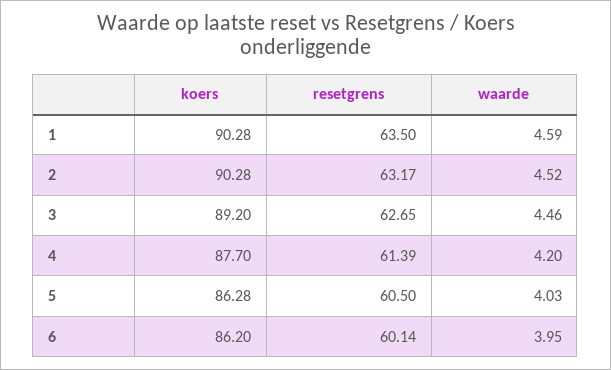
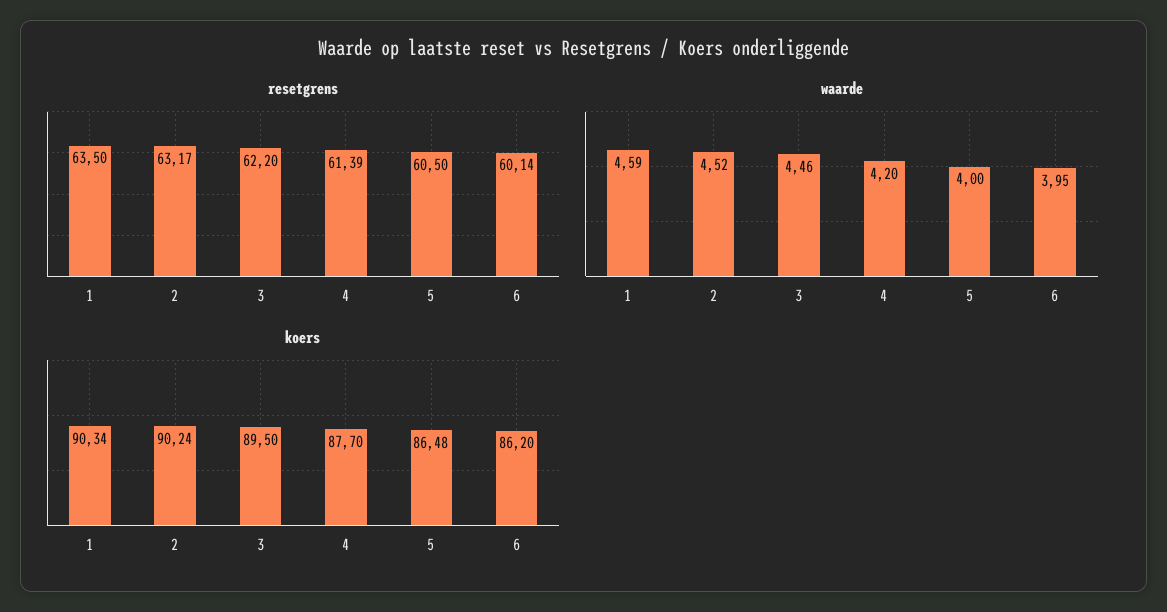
  {
    "koers": {
-     "1": 90.28,
+     "1": 90.34,
-     "2": 90.28,
+     "2": 90.24,
-     "3": 89.2,
+     "3": 89.5,
      "4": 87.7,
-     "5": 86.28,
+     "5": 86.48,
      "6": 86.2
    },
    "resetgrens": {
      "1": 63.5,
      "2": 63.17,
-     "3": 62.65,
+     "3": 62.2,
      "4": 61.39,
      "5": 60.5,
      "6": 60.14
    },
    "waarde": {
      "1": 4.59,
      "2": 4.52,
      "3": 4.46,
      "4": 4.2,
-     "5": 4.03,
+     "5": 4,
      "6": 3.95
    }
  }

